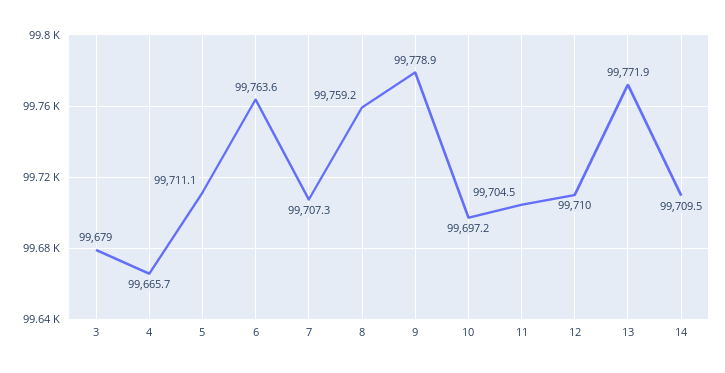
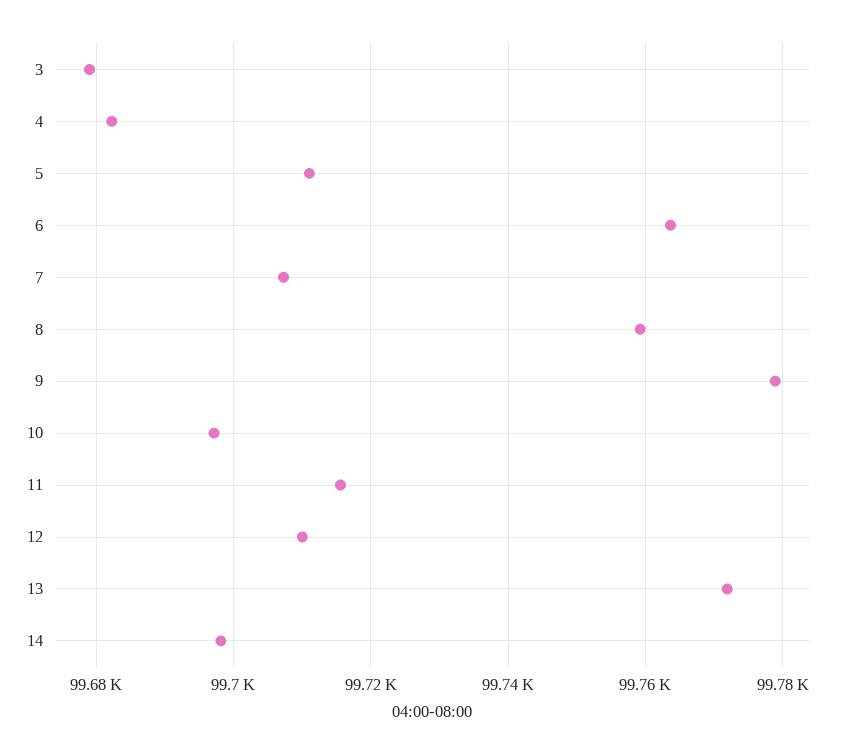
  {
    "3": 99679,
-   "4": 99665.7,
+   "4": 99682,
    "5": 99711.1,
    "6": 99763.6,
    "7": 99707.3,
    "8": 99759.2,
    "9": 99778.9,
    "10": 99697.2,
-   "11": 99704.5,
+   "11": 99716,
    "12": 99710,
    "13": 99771.9,
-   "14": 99709.5
+   "14": 99698
  }

